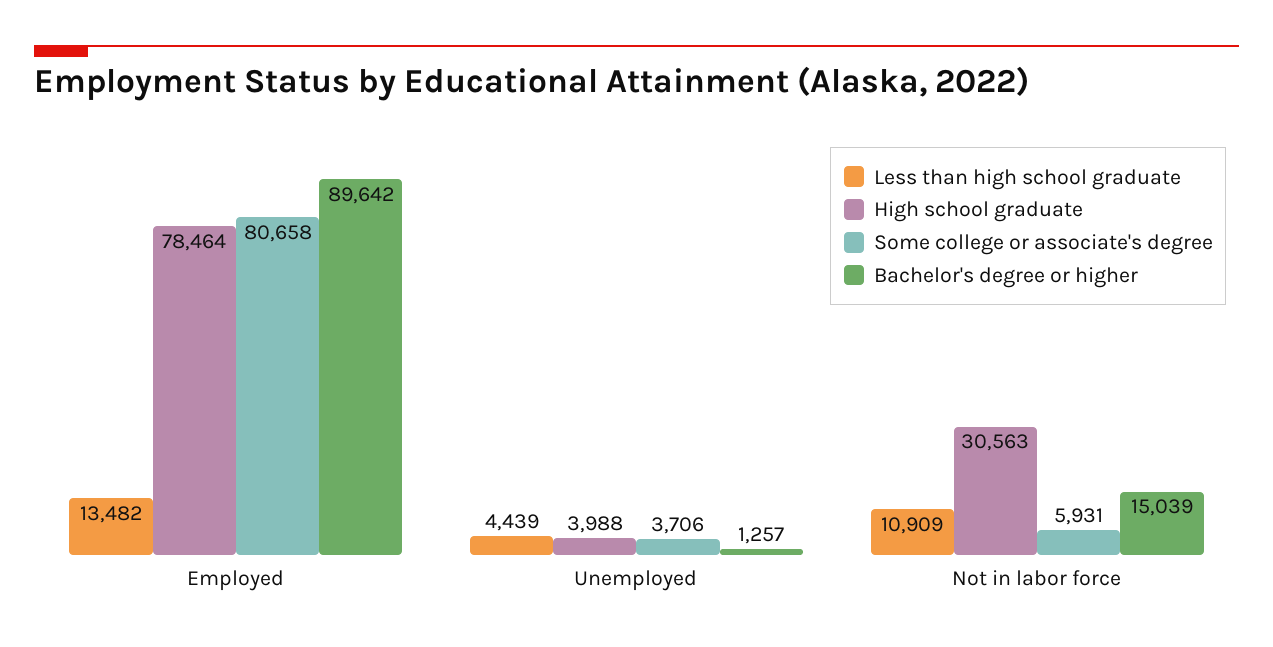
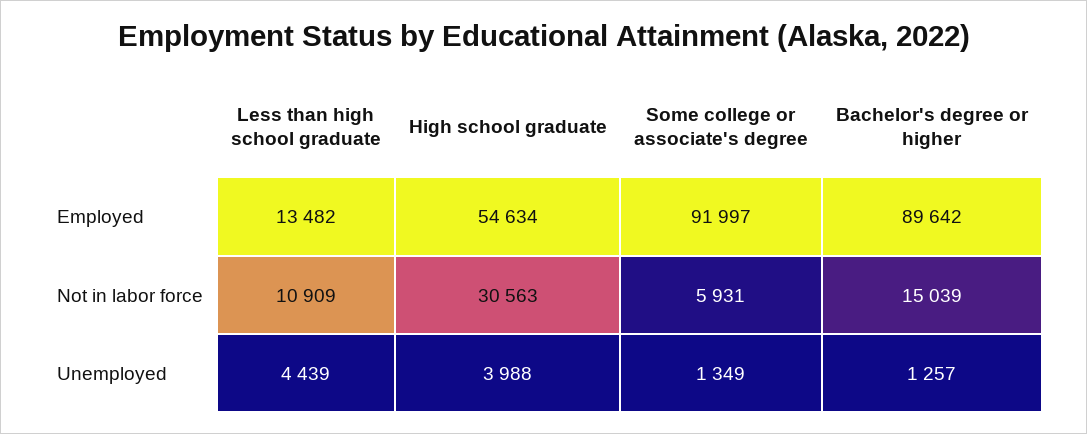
  {
    "Less than high school graduate": {
      "Employed": 13482,
      "Unemployed": 4439,
      "Not in labor force": 10909
    },
    "High school graduate": {
-     "Employed": 78464,
+     "Employed": 54634,
      "Unemployed": 3988,
      "Not in labor force": 30563
    },
    "Some college or associate's degree": {
-     "Employed": 80658,
+     "Employed": 91997,
-     "Unemployed": 3706,
+     "Unemployed": 1349,
      "Not in labor force": 5931
    },
    "Bachelor's degree or higher": {
      "Employed": 89642,
      "Unemployed": 1257,
      "Not in labor force": 15039
    }
  }

